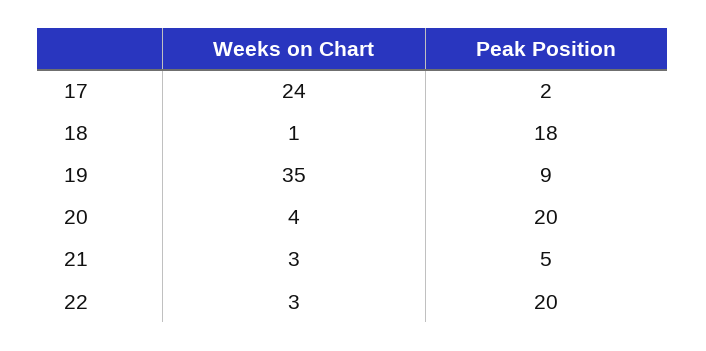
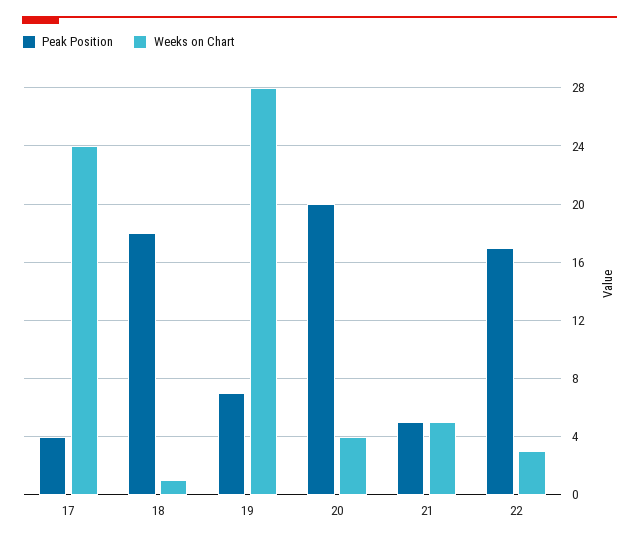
  {
    "Weeks on Chart": {
      "17": 24,
      "18": 1,
-     "19": 35,
+     "19": 28,
      "20": 4,
-     "21": 3,
+     "21": 5,
      "22": 3
    },
    "Peak Position": {
-     "17": 2,
+     "17": 4,
      "18": 18,
-     "19": 9,
+     "19": 7,
      "20": 20,
      "21": 5,
-     "22": 20
+     "22": 17
    }
  }

